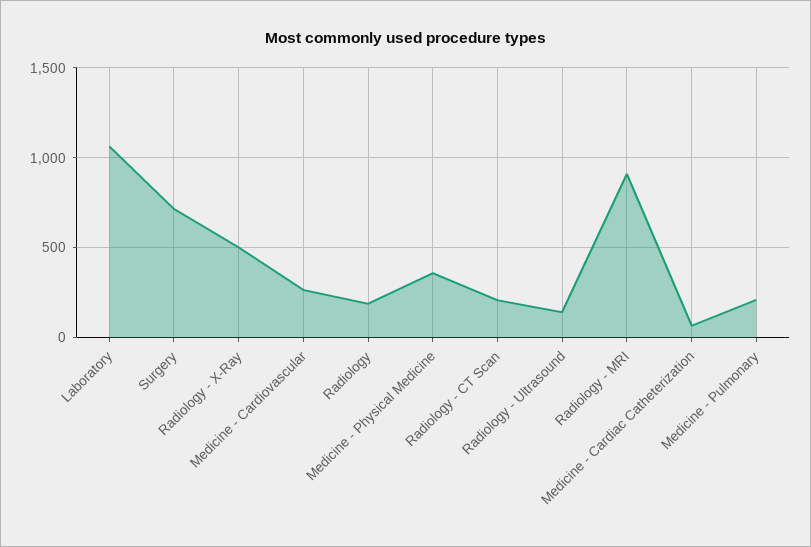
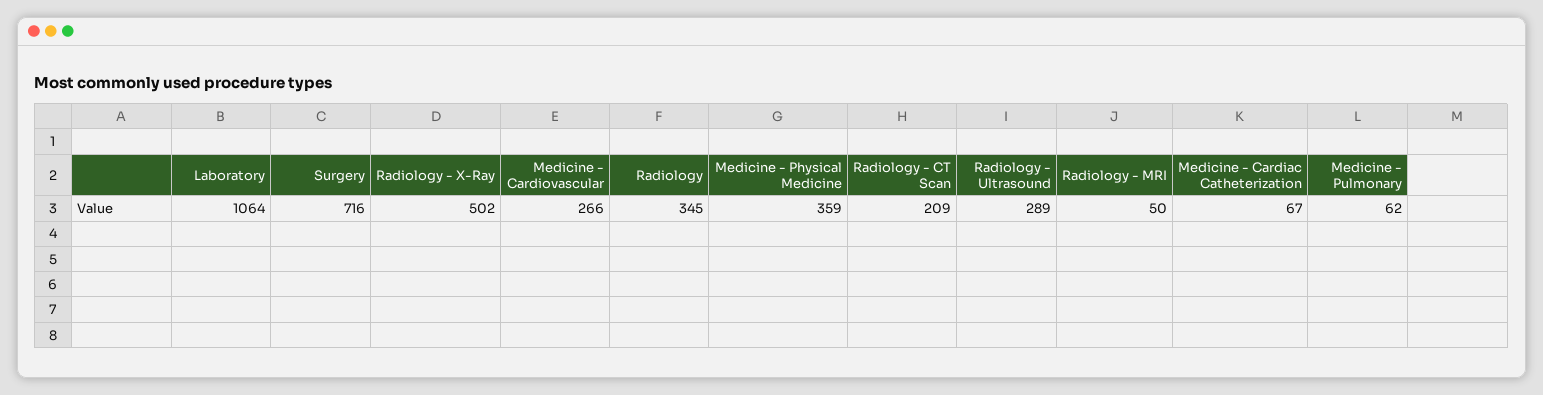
  {
    "Laboratory": 1064,
    "Surgery": 716,
    "Radiology - X-Ray": 502,
    "Medicine - Cardiovascular": 266,
-   "Radiology": 200,
+   "Radiology": 345,
    "Medicine - Physical Medicine": 359,
    "Radiology - CT Scan": 209,
-   "Radiology - Ultrasound": 150,
+   "Radiology - Ultrasound": 289,
-   "Radiology - MRI": 900,
+   "Radiology - MRI": 50,
    "Medicine - Cardiac Catheterization": 67,
-   "Medicine - Pulmonary": 200
+   "Medicine - Pulmonary": 62
  }

